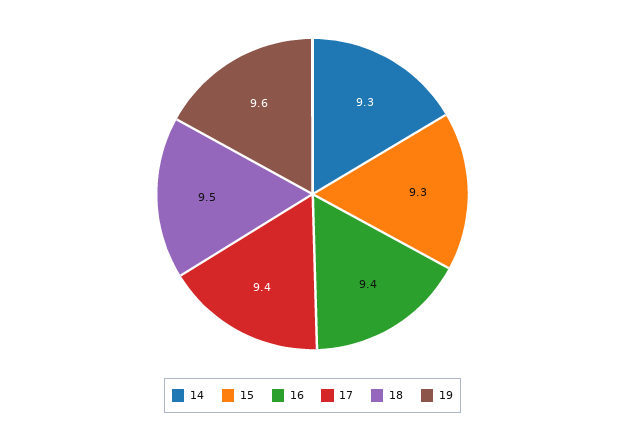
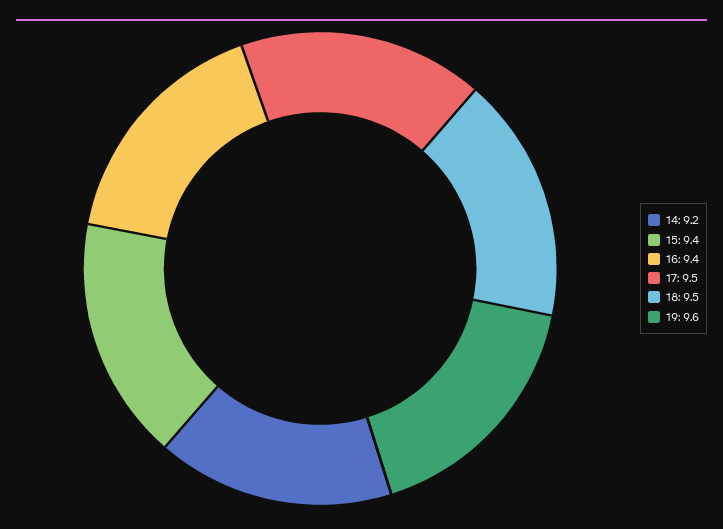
  {
-   "14": 9.3,
+   "14": 9.2,
-   "15": 9.3,
+   "15": 9.4,
    "16": 9.4,
-   "17": 9.4,
+   "17": 9.5,
    "18": 9.5,
    "19": 9.6
  }

